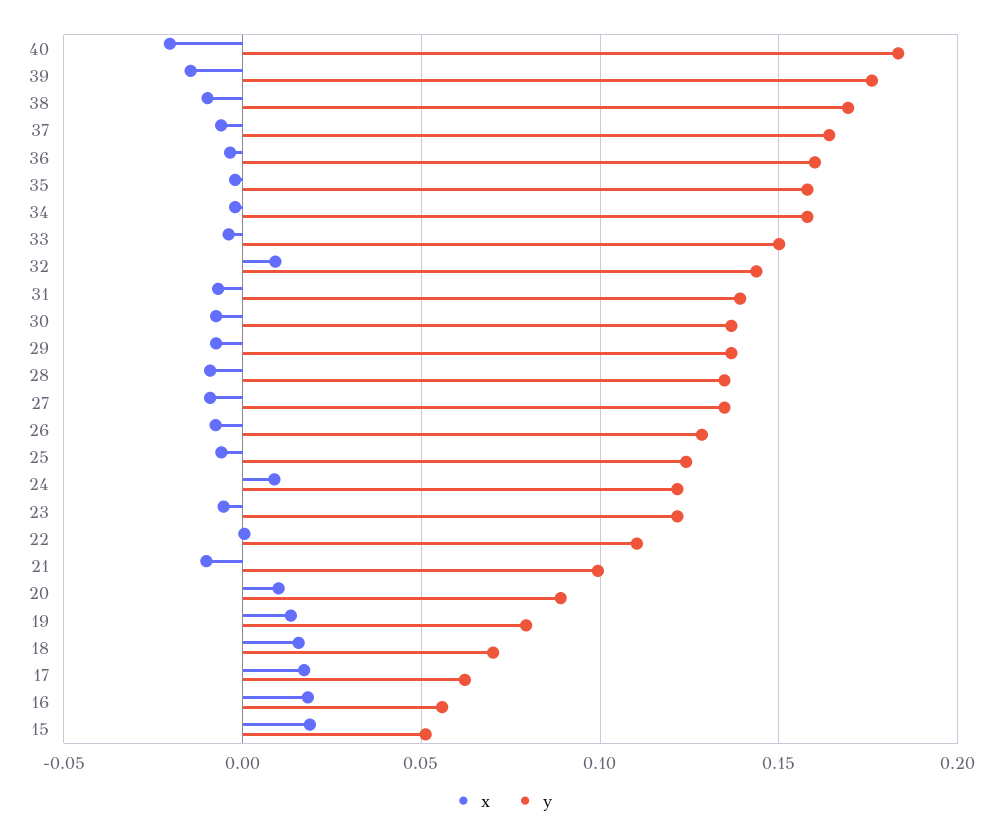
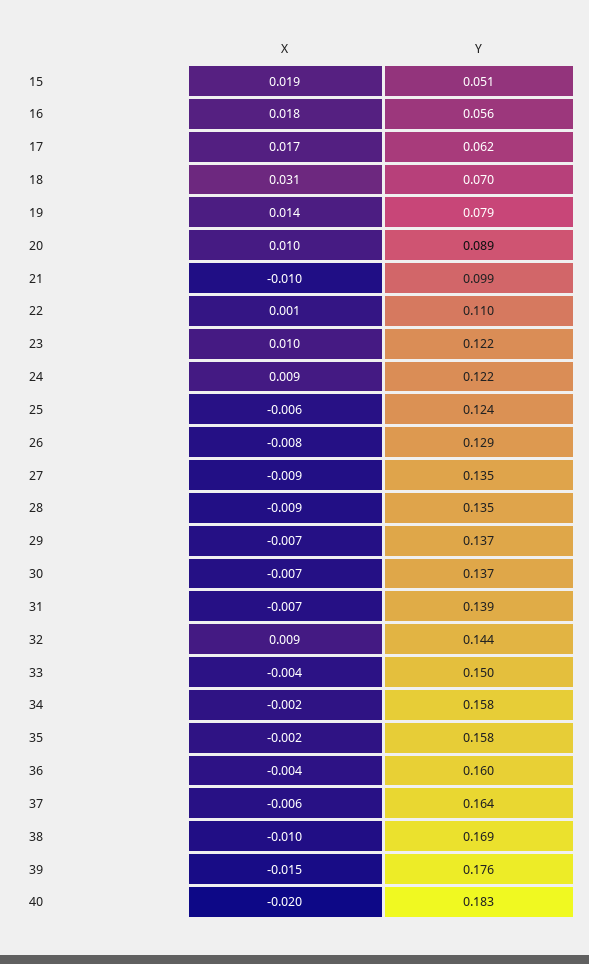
  {
    "x": {
      "40": -0.02,
      "39": -0.015,
      "38": -0.01,
      "37": -0.006,
      "36": -0.004,
      "35": -0.002,
      "34": -0.002,
      "33": -0.004,
      "32": 0.009,
      "31": -0.007,
      "30": -0.007,
      "29": -0.007,
      "28": -0.009,
      "27": -0.009,
      "26": -0.008,
      "25": -0.006,
      "24": 0.009,
-     "23": -0.005,
+     "23": 0.01,
      "22": 0.001,
      "21": -0.01,
      "20": 0.01,
      "19": 0.014,
-     "18": 0.015,
+     "18": 0.031,
      "17": 0.017,
      "16": 0.018,
      "15": 0.019
    },
    "y": {
      "40": 0.183,
      "39": 0.176,
      "38": 0.169,
      "37": 0.164,
      "36": 0.16,
      "35": 0.158,
      "34": 0.158,
      "33": 0.15,
      "32": 0.144,
      "31": 0.139,
      "30": 0.137,
      "29": 0.137,
      "28": 0.135,
      "27": 0.135,
      "26": 0.129,
      "25": 0.124,
      "24": 0.122,
      "23": 0.122,
      "22": 0.11,
      "21": 0.099,
      "20": 0.089,
      "19": 0.079,
      "18": 0.07,
      "17": 0.062,
      "16": 0.056,
      "15": 0.051
    }
  }

